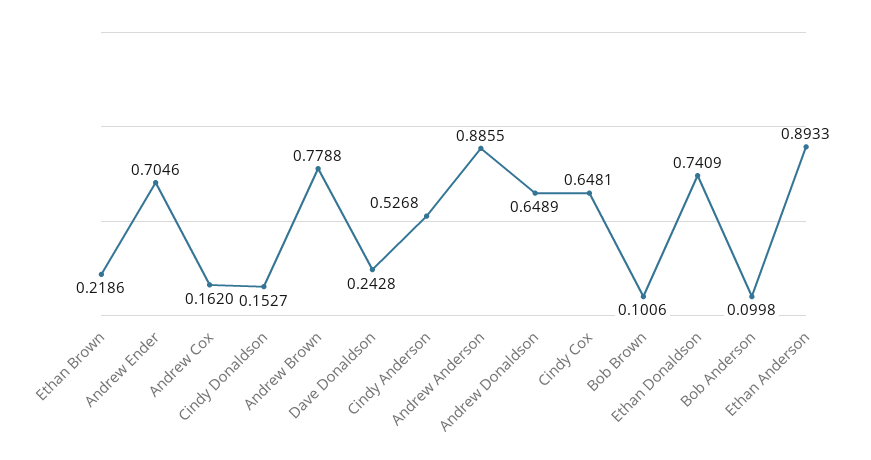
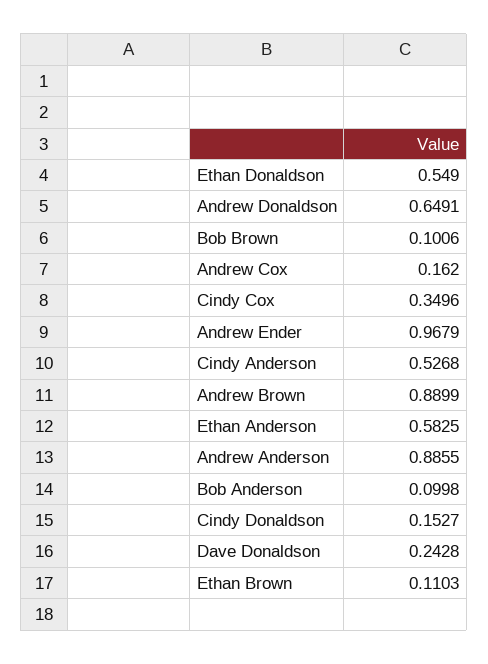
  {
-   "Ethan Brown": 0.2186,
+   "Ethan Brown": 0.1103,
-   "Andrew Ender": 0.7046,
+   "Andrew Ender": 0.9679,
    "Andrew Cox": 0.162,
    "Cindy Donaldson": 0.1527,
-   "Andrew Brown": 0.7788,
+   "Andrew Brown": 0.8899,
    "Dave Donaldson": 0.2428,
    "Cindy Anderson": 0.5268,
    "Andrew Anderson": 0.8855,
-   "Andrew Donaldson": 0.6489,
+   "Andrew Donaldson": 0.6491,
-   "Cindy Cox": 0.6481,
+   "Cindy Cox": 0.3496,
    "Bob Brown": 0.1006,
-   "Ethan Donaldson": 0.7409,
+   "Ethan Donaldson": 0.549,
    "Bob Anderson": 0.0998,
-   "Ethan Anderson": 0.8933
+   "Ethan Anderson": 0.5825
  }

